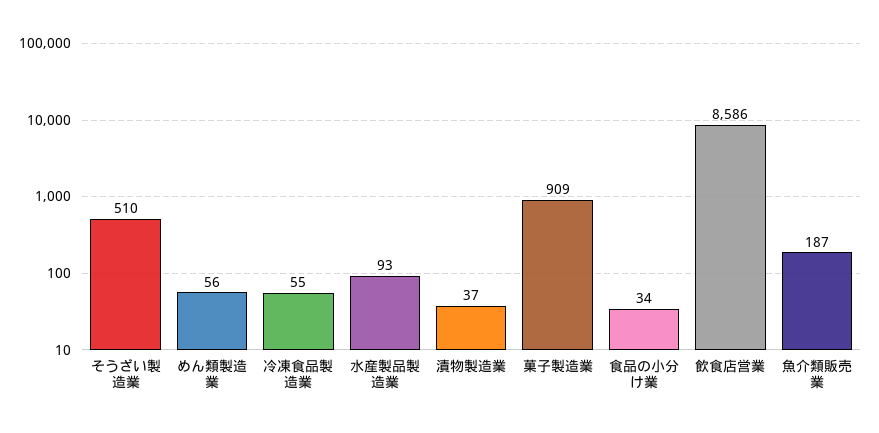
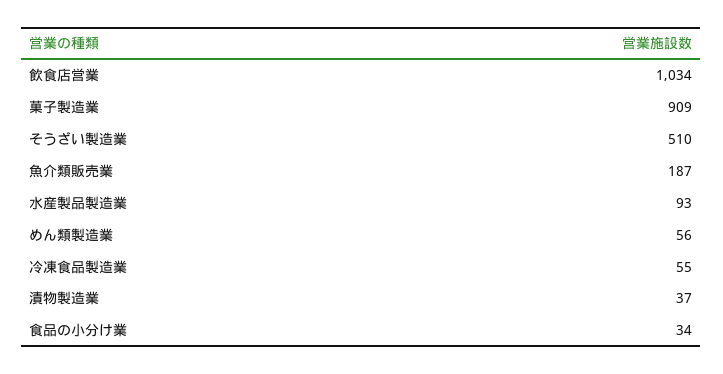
  {
    "そうざい製造業": 510,
    "めん類製造業": 56,
    "冷凍食品製造業": 55,
    "水産製品製造業": 93,
    "漬物製造業": 37,
    "菓子製造業": 909,
    "食品の小分け業": 34,
-   "飲食店営業": 8586,
+   "飲食店営業": 1034,
    "魚介類販売業": 187
  }

